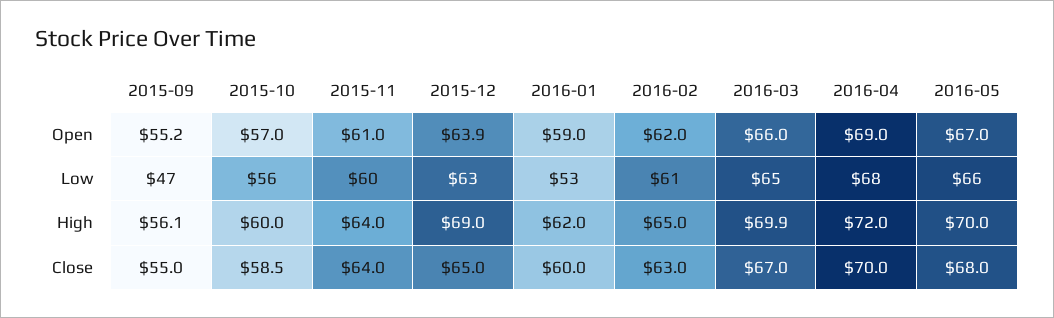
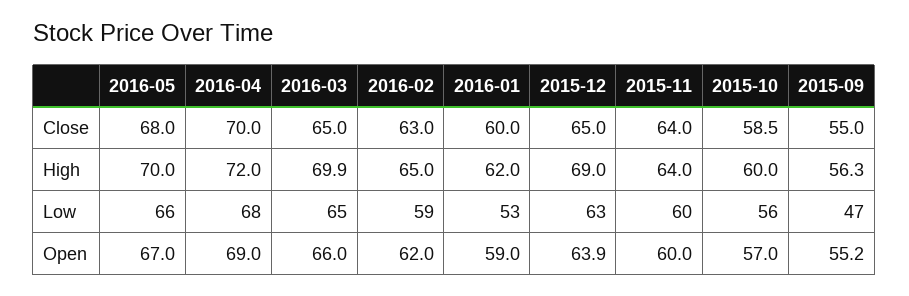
  {
    "2015-09": {
      "Open": 55.2,
      "Low": 47,
-     "High": 56.1,
+     "High": 56.3,
      "Close": 55
    },
    "2015-10": {
      "Open": 57,
      "Low": 56,
      "High": 60,
      "Close": 58.5
    },
    "2015-11": {
-     "Open": 61,
+     "Open": 60,
      "Low": 60,
      "High": 64,
      "Close": 64
    },
    "2015-12": {
      "Open": 63.9,
      "Low": 63,
      "High": 69,
      "Close": 65
    },
    "2016-01": {
      "Open": 59,
      "Low": 53,
      "High": 62,
      "Close": 60
    },
    "2016-02": {
      "Open": 62,
-     "Low": 61,
+     "Low": 59,
      "High": 65,
      "Close": 63
    },
    "2016-03": {
      "Open": 66,
      "Low": 65,
      "High": 69.9,
-     "Close": 67
+     "Close": 65
    },
    "2016-04": {
      "Open": 69,
      "Low": 68,
      "High": 72,
      "Close": 70
    },
    "2016-05": {
      "Open": 67,
      "Low": 66,
      "High": 70,
      "Close": 68
    }
  }

